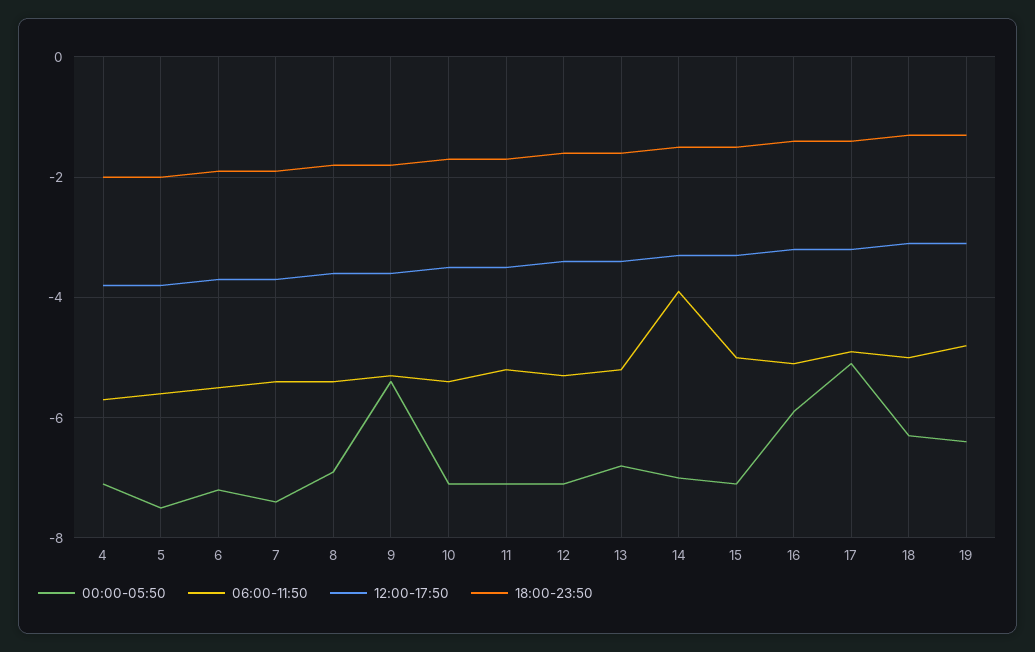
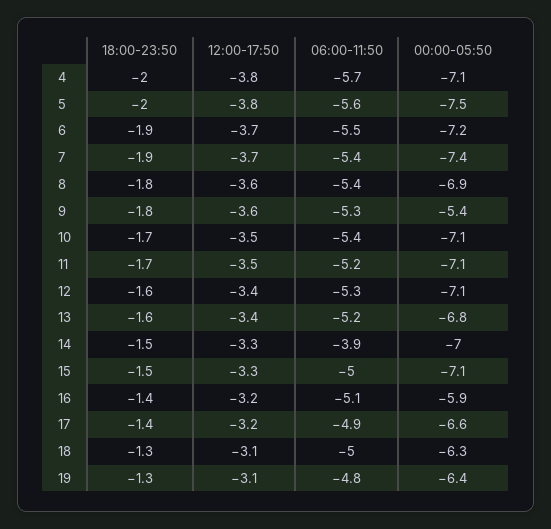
  {
    "00:00-05:50": {
      "4": -7.1,
      "5": -7.5,
      "6": -7.2,
      "7": -7.4,
      "8": -6.9,
      "9": -5.4,
      "10": -7.1,
      "11": -7.1,
      "12": -7.1,
      "13": -6.8,
      "14": -7,
      "15": -7.1,
      "16": -5.9,
-     "17": -5,
+     "17": -6.6,
      "18": -6.3,
      "19": -6.4
    },
    "06:00-11:50": {
      "4": -5.7,
      "5": -5.6,
      "6": -5.5,
      "7": -5.4,
      "8": -5.4,
      "9": -5.3,
      "10": -5.4,
      "11": -5.2,
      "12": -5.3,
      "13": -5.2,
      "14": -3.9,
      "15": -5,
      "16": -5.1,
      "17": -4.9,
      "18": -5,
      "19": -4.8
    },
    "12:00-17:50": {
      "4": -3.8,
      "5": -3.8,
      "6": -3.7,
      "7": -3.7,
      "8": -3.6,
      "9": -3.6,
      "10": -3.5,
      "11": -3.5,
      "12": -3.4,
      "13": -3.4,
      "14": -3.3,
      "15": -3.3,
      "16": -3.2,
      "17": -3.2,
      "18": -3.1,
      "19": -3.1
    },
    "18:00-23:50": {
      "4": -2,
      "5": -2,
      "6": -1.9,
      "7": -1.9,
      "8": -1.8,
      "9": -1.8,
      "10": -1.7,
      "11": -1.7,
      "12": -1.6,
      "13": -1.6,
      "14": -1.5,
      "15": -1.5,
      "16": -1.4,
      "17": -1.4,
      "18": -1.3,
      "19": -1.3
    }
  }

